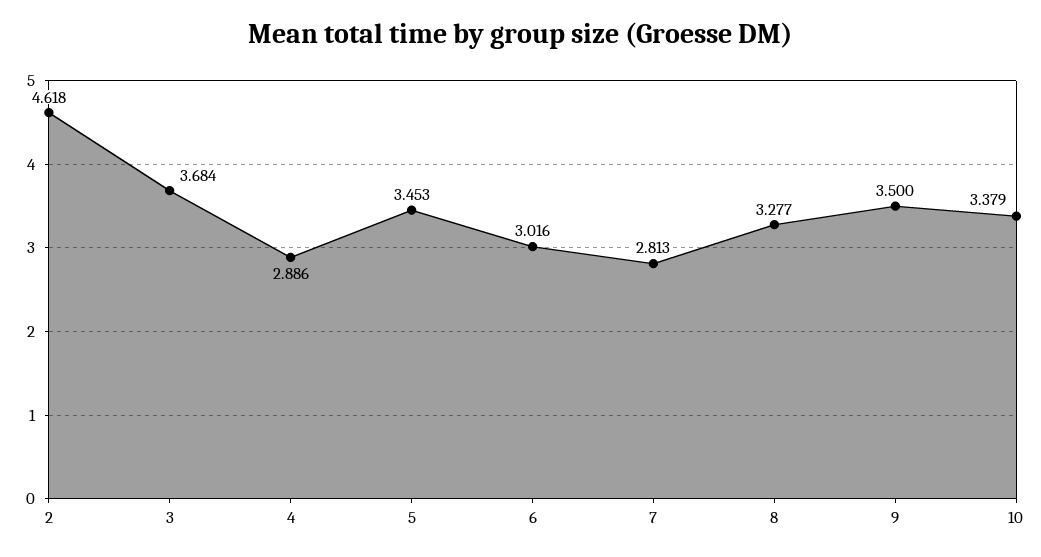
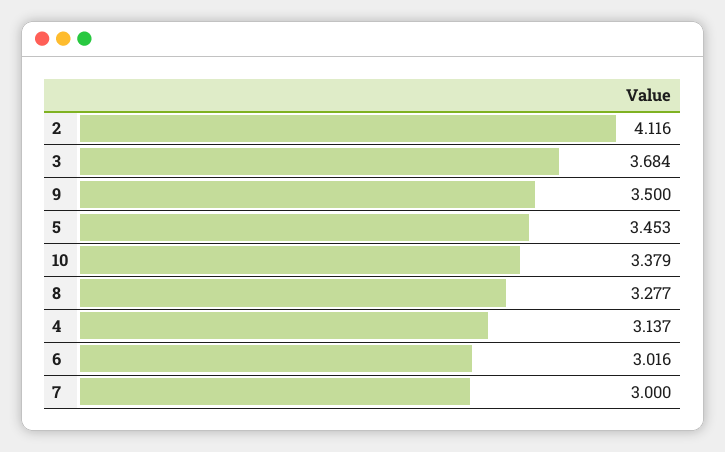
  {
-   "2": 4.618,
+   "2": 4.116,
    "3": 3.684,
-   "4": 2.886,
+   "4": 3.137,
    "5": 3.453,
    "6": 3.016,
-   "7": 2.813,
+   "7": 3,
    "8": 3.277,
    "9": 3.5,
    "10": 3.379
  }

